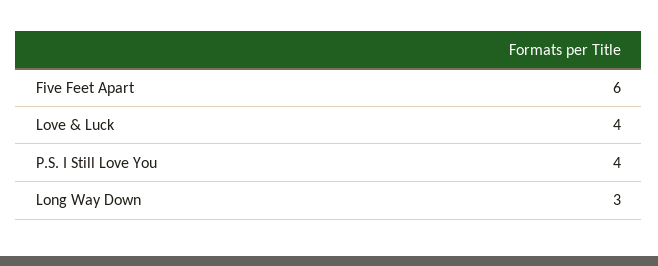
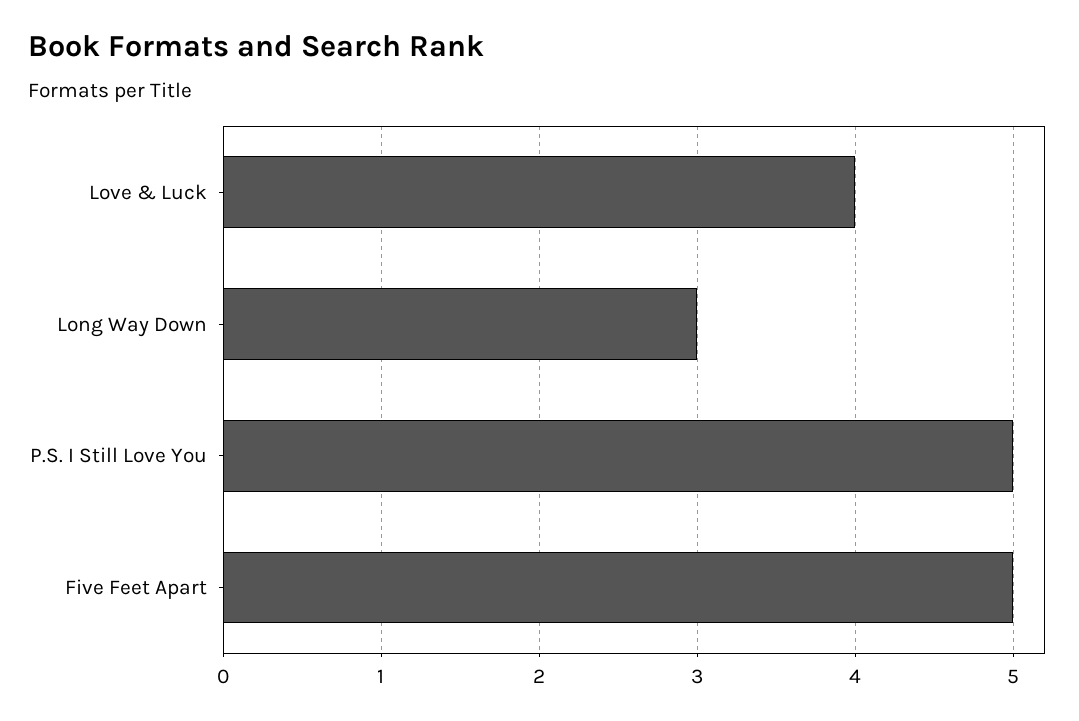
  {
-   "Five Feet Apart": 6,
+   "Five Feet Apart": 5,
    "Love & Luck": 4,
-   "P.S. I Still Love You": 4,
+   "P.S. I Still Love You": 5,
    "Long Way Down": 3
  }

